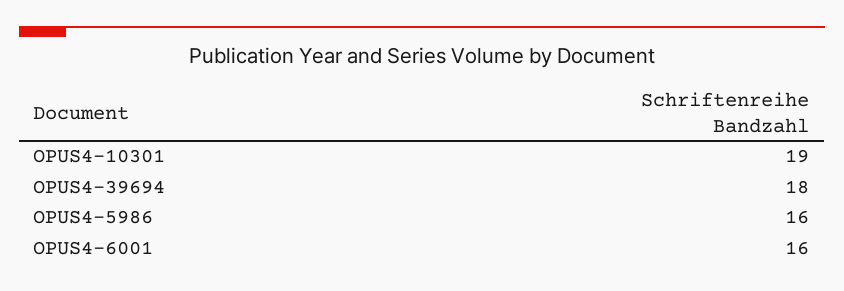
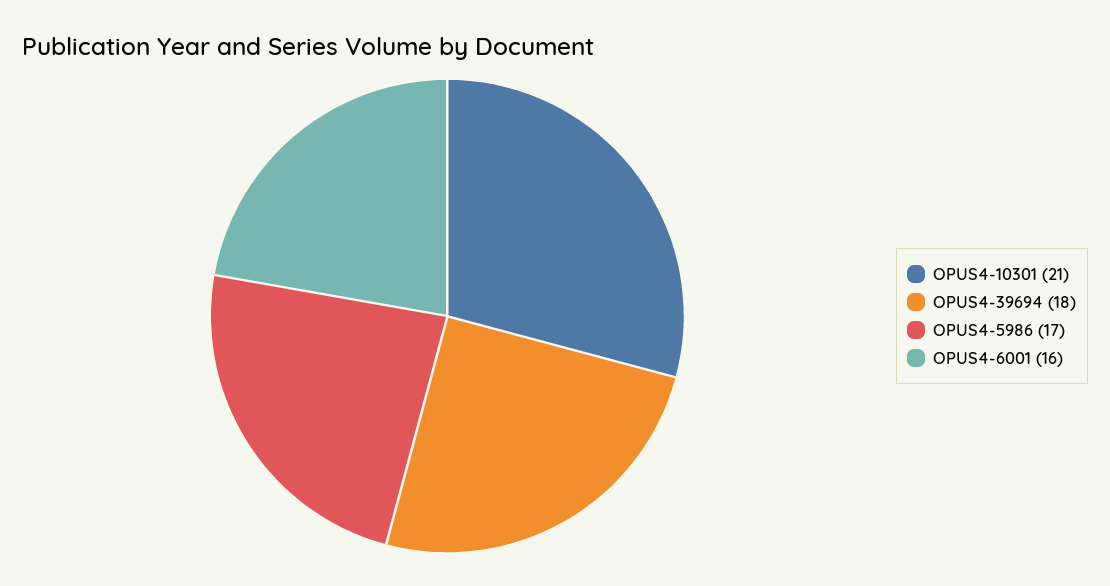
  {
-   "OPUS4-10301": 19,
+   "OPUS4-10301": 21,
    "OPUS4-39694": 18,
-   "OPUS4-5986": 16,
+   "OPUS4-5986": 17,
    "OPUS4-6001": 16
  }

